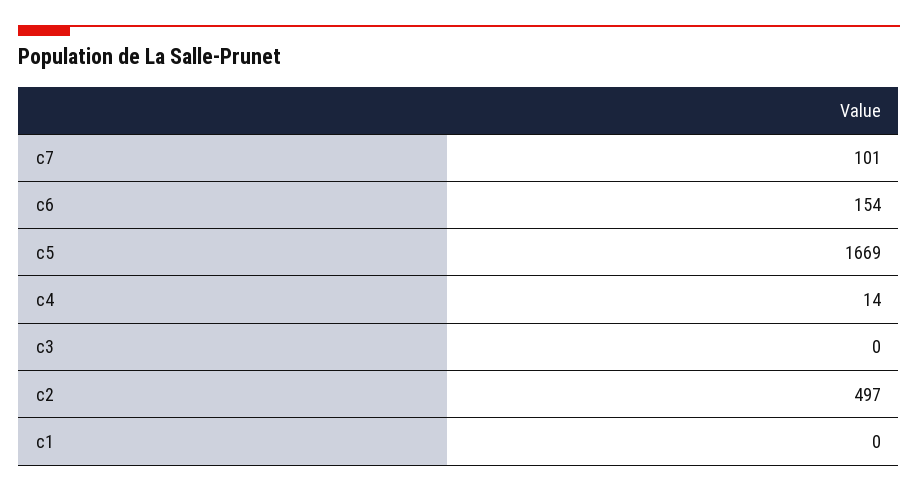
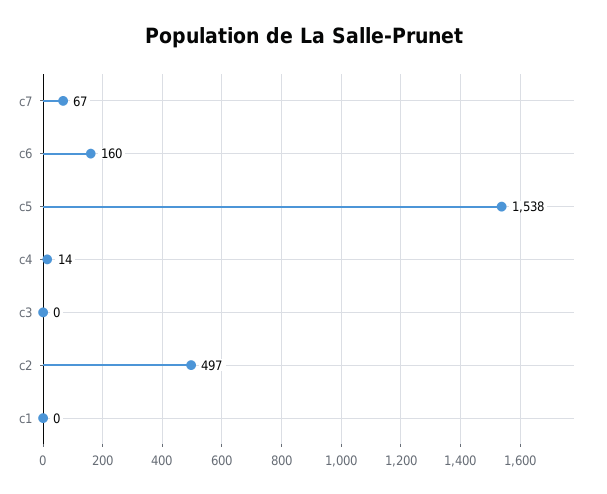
  {
-   "c7": 101,
+   "c7": 67,
-   "c6": 154,
+   "c6": 160,
-   "c5": 1669,
+   "c5": 1538,
    "c4": 14,
    "c3": 0,
    "c2": 497,
    "c1": 0
  }

